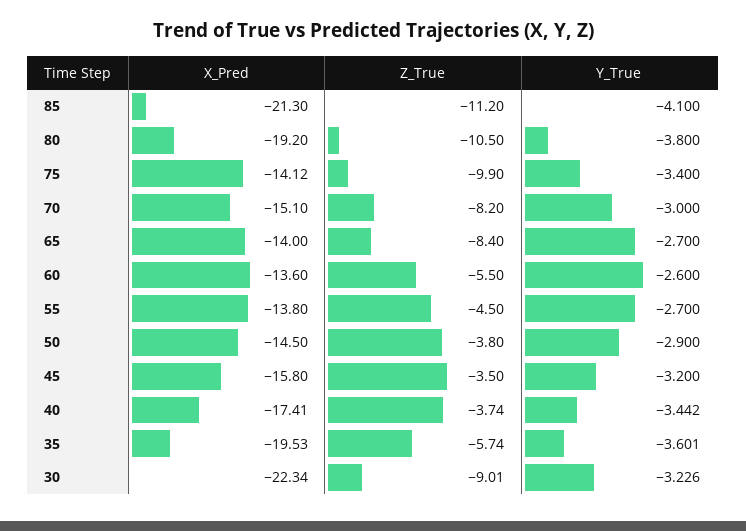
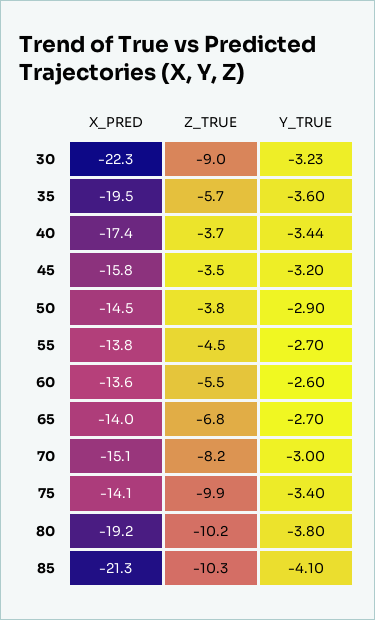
  {
    "X_Pred": {
      "85": -21.3,
      "80": -19.2,
      "75": -14.12,
      "70": -15.1,
      "65": -14,
      "60": -13.6,
      "55": -13.8,
      "50": -14.5,
      "45": -15.8,
      "40": -17.41,
      "35": -19.53,
      "30": -22.34
    },
    "Z_True": {
-     "85": -11.2,
+     "85": -10.3,
-     "80": -10.5,
+     "80": -10.2,
      "75": -9.9,
      "70": -8.2,
-     "65": -8.4,
+     "65": -6.8,
      "60": -5.5,
      "55": -4.5,
      "50": -3.8,
      "45": -3.5,
      "40": -3.74,
      "35": -5.74,
      "30": -9.01
    },
    "Y_True": {
      "85": -4.1,
      "80": -3.8,
      "75": -3.4,
      "70": -3,
      "65": -2.7,
      "60": -2.6,
      "55": -2.7,
      "50": -2.9,
      "45": -3.2,
      "40": -3.442,
      "35": -3.601,
      "30": -3.226
    }
  }

